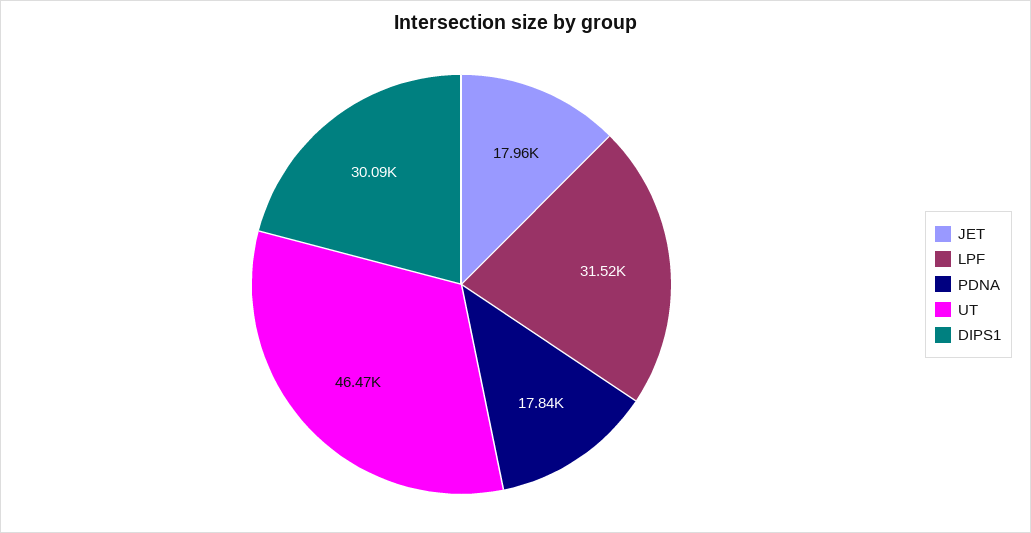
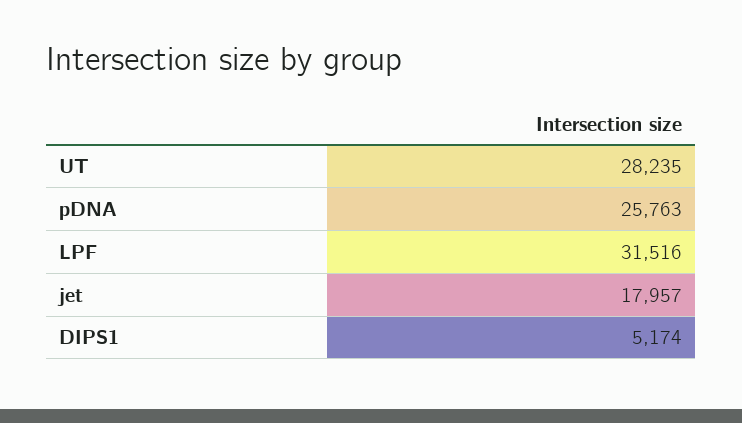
  {
    "JET": 17957,
    "LPF": 31516,
-   "PDNA": 17840,
+   "PDNA": 25763,
-   "UT": 46470,
+   "UT": 28235,
-   "DIPS1": 30090
+   "DIPS1": 5174
  }

